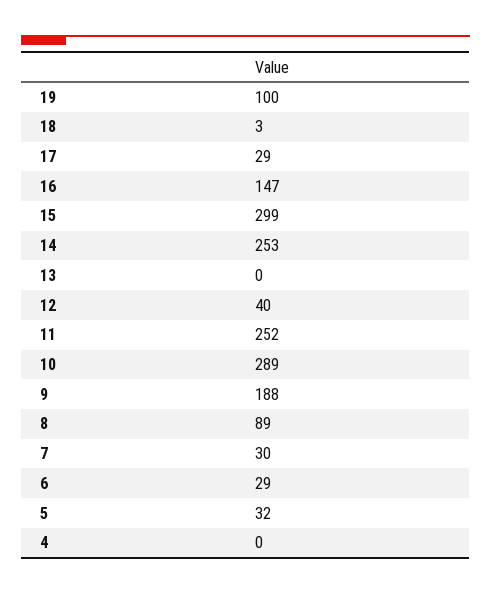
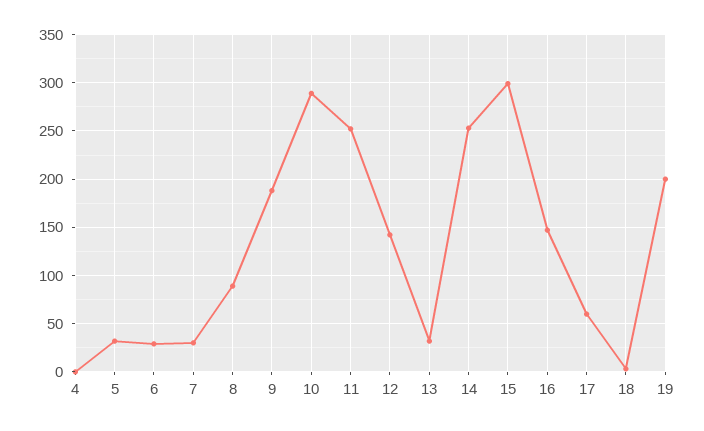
  {
-   "19": 100,
+   "19": 200,
    "18": 3,
-   "17": 29,
+   "17": 60,
    "16": 147,
    "15": 299,
    "14": 253,
-   "13": 0,
+   "13": 30,
-   "12": 40,
+   "12": 140,
    "11": 252,
    "10": 289,
    "9": 188,
    "8": 89,
    "7": 30,
    "6": 29,
    "5": 32,
    "4": 0
  }

